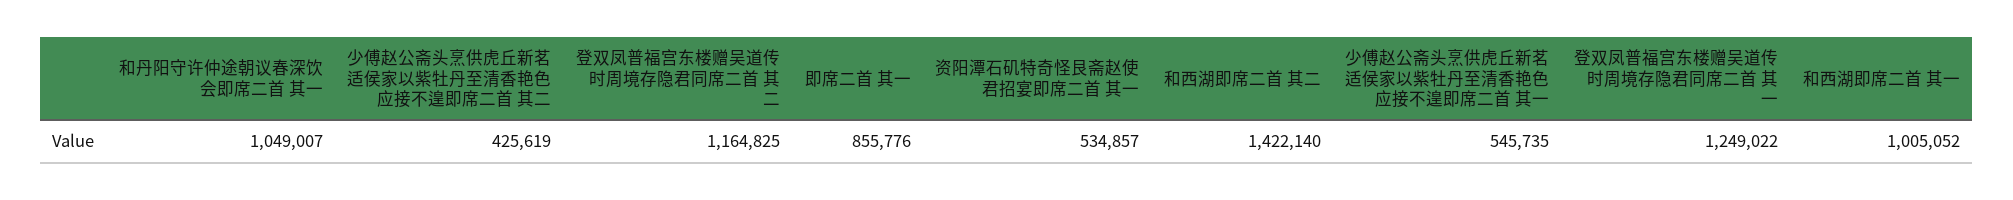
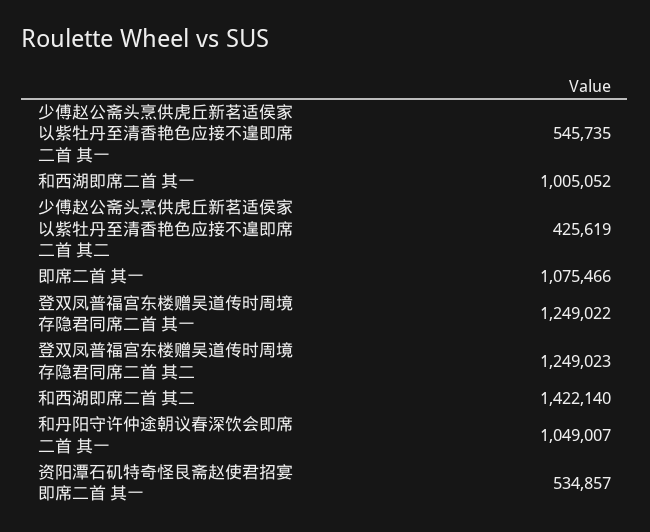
  {
    "和丹阳守许仲途朝议春深饮会即席二首 其一": 1049007,
    "少傅赵公斋头烹供虎丘新茗适侯家以紫牡丹至清香艳色应接不遑即席二首 其二": 425619,
-   "登双凤普福宫东楼赠吴道传时周境存隐君同席二首 其二": 1164825,
+   "登双凤普福宫东楼赠吴道传时周境存隐君同席二首 其二": 1249023,
-   "即席二首 其一": 855776,
+   "即席二首 其一": 1075466,
    "资阳潭石矶特奇怪艮斋赵使君招宴即席二首 其一": 534857,
    "和西湖即席二首 其二": 1422140,
    "少傅赵公斋头烹供虎丘新茗适侯家以紫牡丹至清香艳色应接不遑即席二首 其一": 545735,
    "登双凤普福宫东楼赠吴道传时周境存隐君同席二首 其一": 1249022,
    "和西湖即席二首 其一": 1005052
  }

